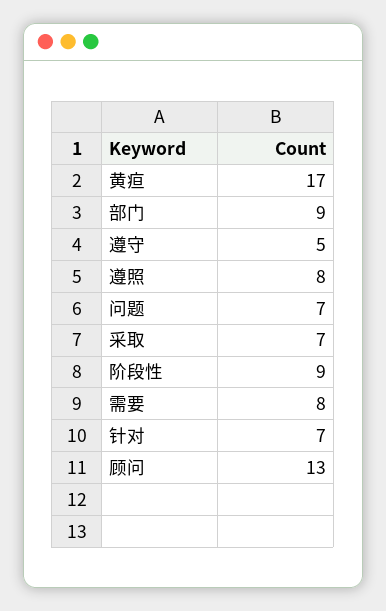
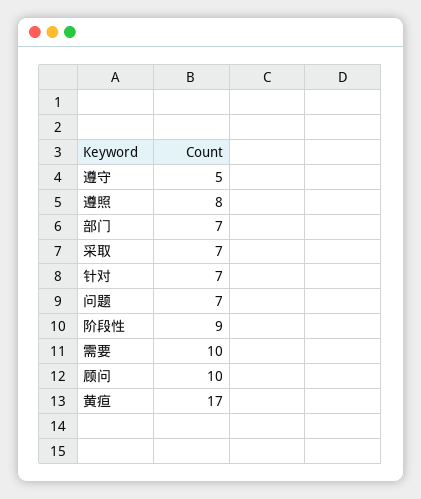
  {
    "黄疸": 17,
-   "部门": 9,
+   "部门": 7,
    "遵守": 5,
    "遵照": 8,
    "问题": 7,
    "采取": 7,
    "阶段性": 9,
-   "需要": 8,
+   "需要": 10,
    "针对": 7,
-   "顾问": 13
+   "顾问": 10
  }

